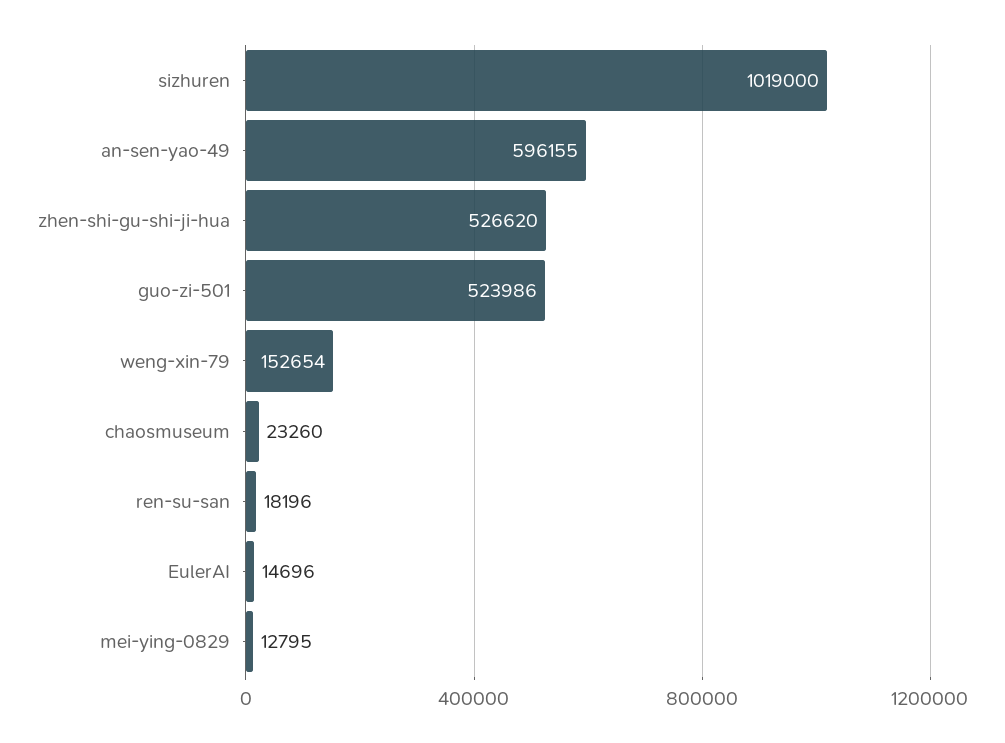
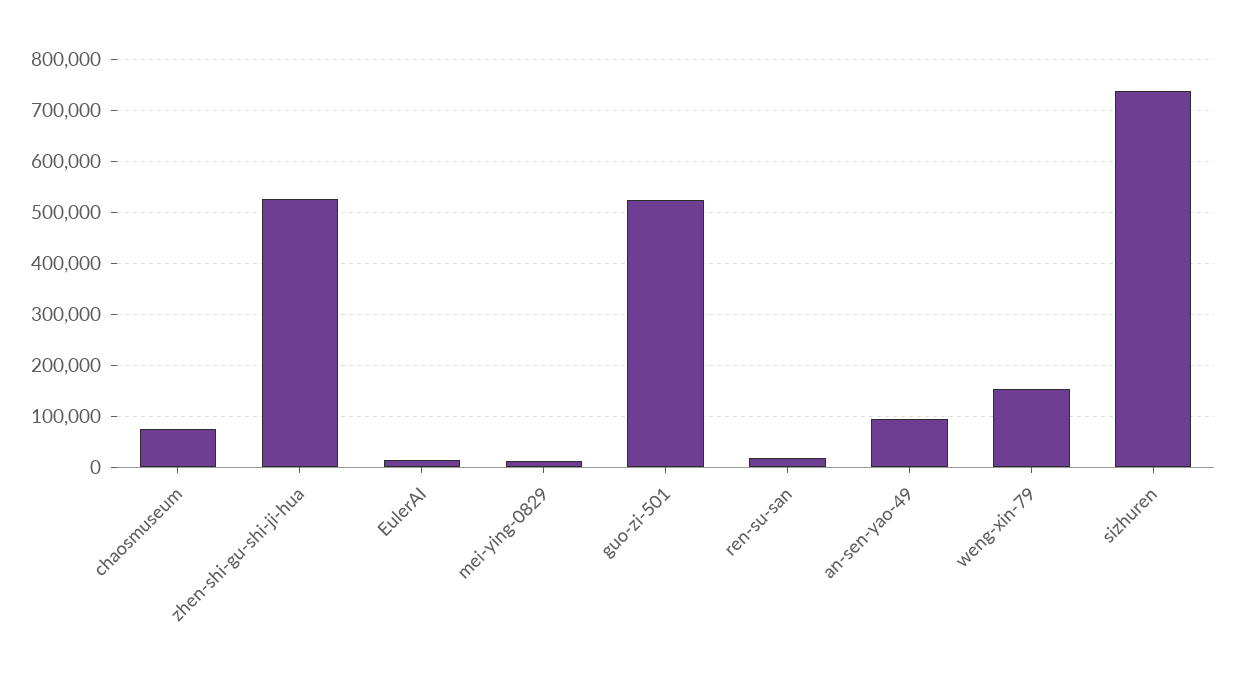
  {
-   "sizhuren": 1019000,
+   "sizhuren": 740000,
-   "an-sen-yao-49": 596155,
+   "an-sen-yao-49": 100000,
    "zhen-shi-gu-shi-ji-hua": 526620,
    "guo-zi-501": 523986,
    "weng-xin-79": 152654,
-   "chaosmuseum": 23260,
+   "chaosmuseum": 80000,
    "ren-su-san": 18196,
    "EulerAI": 14696,
    "mei-ying-0829": 12795
  }

